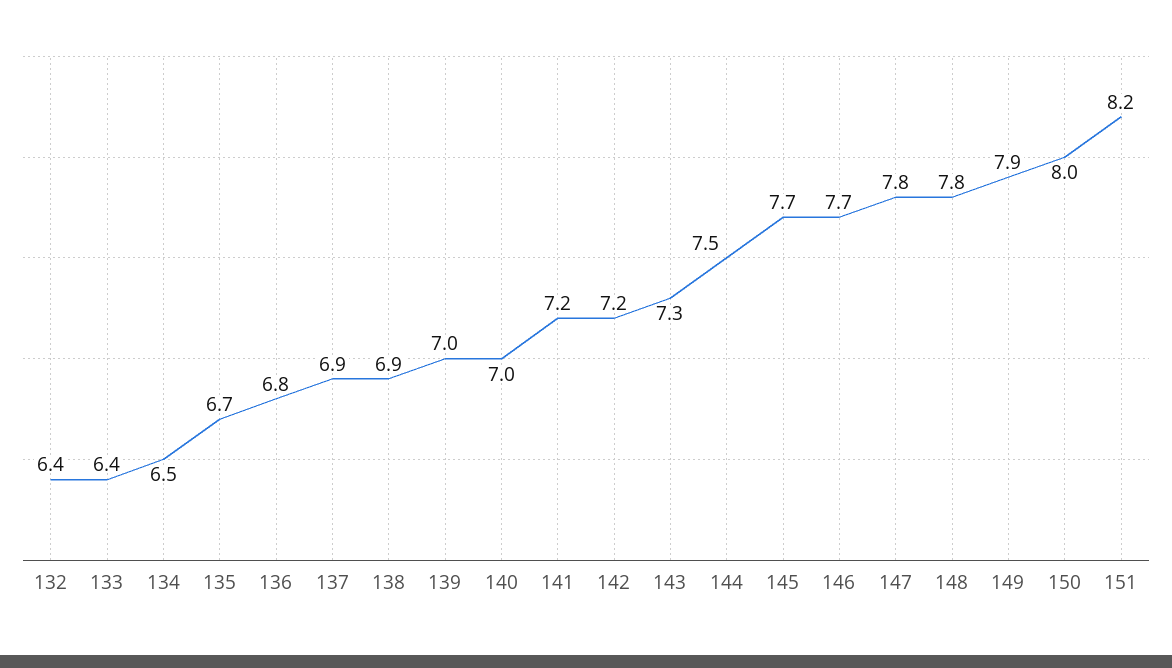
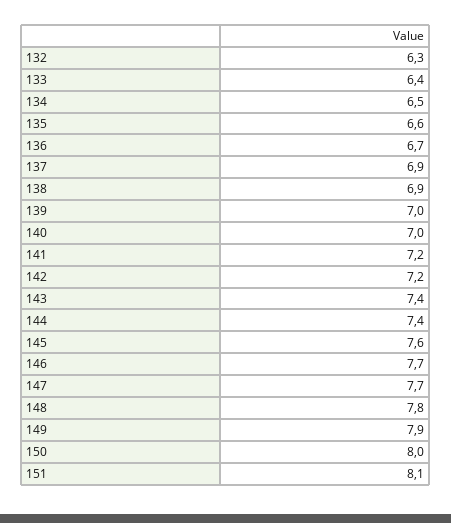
  {
-   "132": 6.4,
+   "132": 6.3,
    "133": 6.4,
    "134": 6.5,
-   "135": 6.7,
+   "135": 6.6,
-   "136": 6.8,
+   "136": 6.7,
    "137": 6.9,
    "138": 6.9,
    "139": 7,
    "140": 7,
    "141": 7.2,
    "142": 7.2,
-   "143": 7.3,
+   "143": 7.4,
-   "144": 7.5,
+   "144": 7.4,
-   "145": 7.7,
+   "145": 7.6,
    "146": 7.7,
-   "147": 7.8,
+   "147": 7.7,
    "148": 7.8,
    "149": 7.9,
    "150": 8,
-   "151": 8.2
+   "151": 8.1
  }

